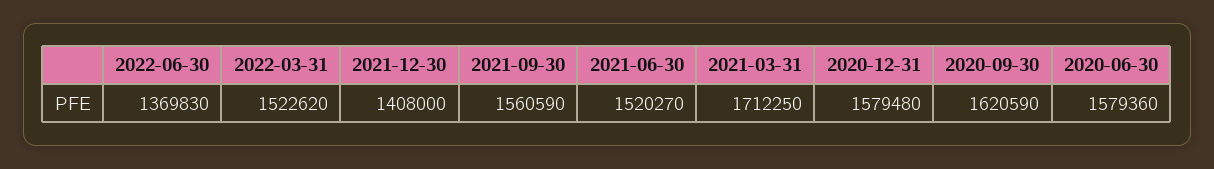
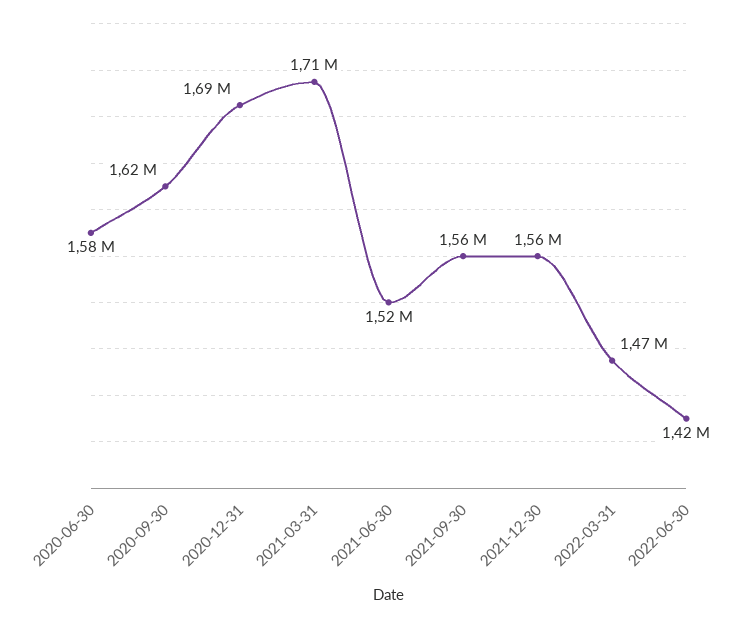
  {
-   "2022-06-30": 1369830,
+   "2022-06-30": 1420000,
-   "2022-03-31": 1522620,
+   "2022-03-31": 1470000,
-   "2021-12-30": 1408000,
+   "2021-12-30": 1560000,
    "2021-09-30": 1560590,
    "2021-06-30": 1520270,
    "2021-03-31": 1712250,
-   "2020-12-31": 1579480,
+   "2020-12-31": 1690000,
    "2020-09-30": 1620590,
    "2020-06-30": 1579360
  }

